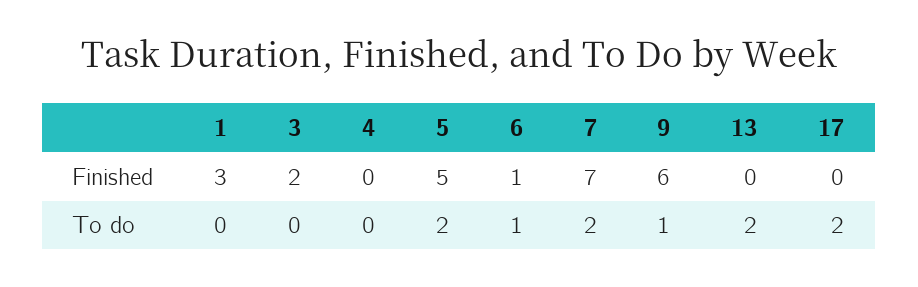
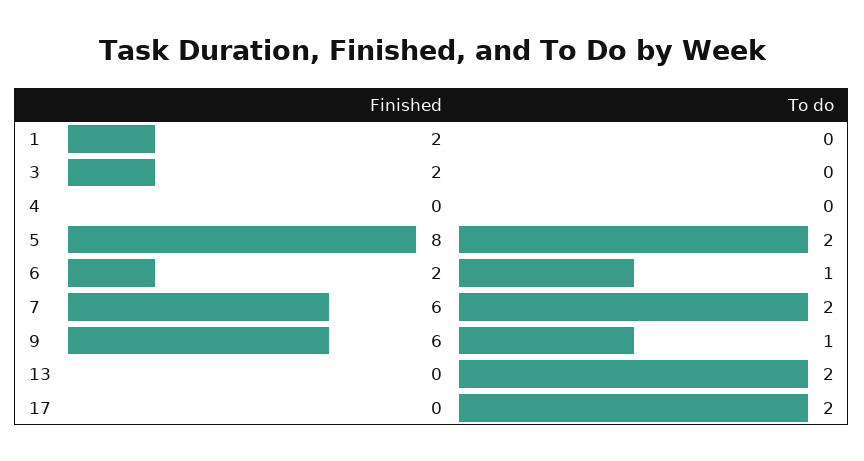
  {
    "1": {
-     "Finished": 3,
+     "Finished": 2,
      "To do": 0
    },
    "3": {
      "Finished": 2,
      "To do": 0
    },
    "4": {
      "Finished": 0,
      "To do": 0
    },
    "5": {
-     "Finished": 5,
+     "Finished": 8,
      "To do": 2
    },
    "6": {
-     "Finished": 1,
+     "Finished": 2,
      "To do": 1
    },
    "7": {
-     "Finished": 7,
+     "Finished": 6,
      "To do": 2
    },
    "9": {
      "Finished": 6,
      "To do": 1
    },
    "13": {
      "Finished": 0,
      "To do": 2
    },
    "17": {
      "Finished": 0,
      "To do": 2
    }
  }

